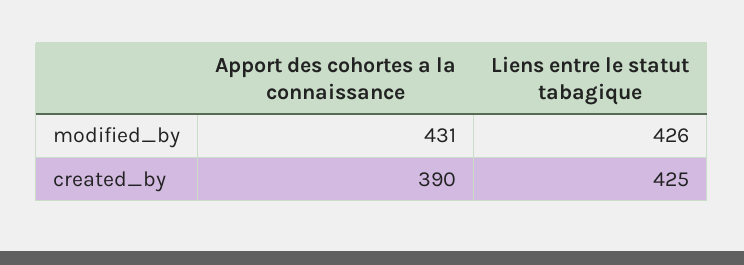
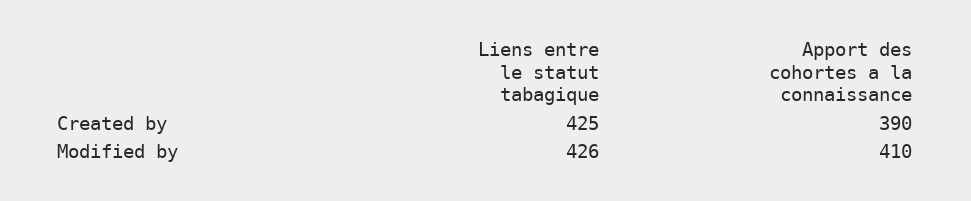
  {
    "Apport des cohortes a la connaissance": {
-     "modified_by": 431,
+     "modified_by": 410,
      "created_by": 390
    },
    "Liens entre le statut tabagique": {
      "modified_by": 426,
      "created_by": 425
    }
  }

